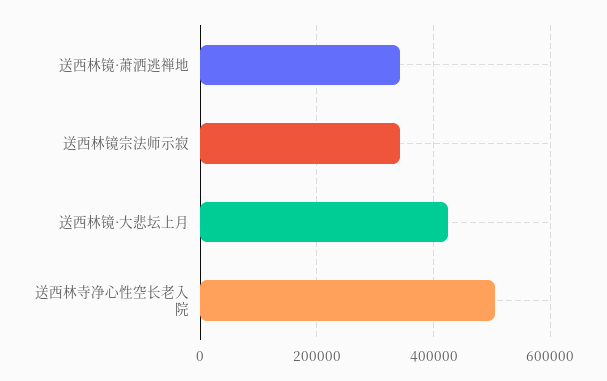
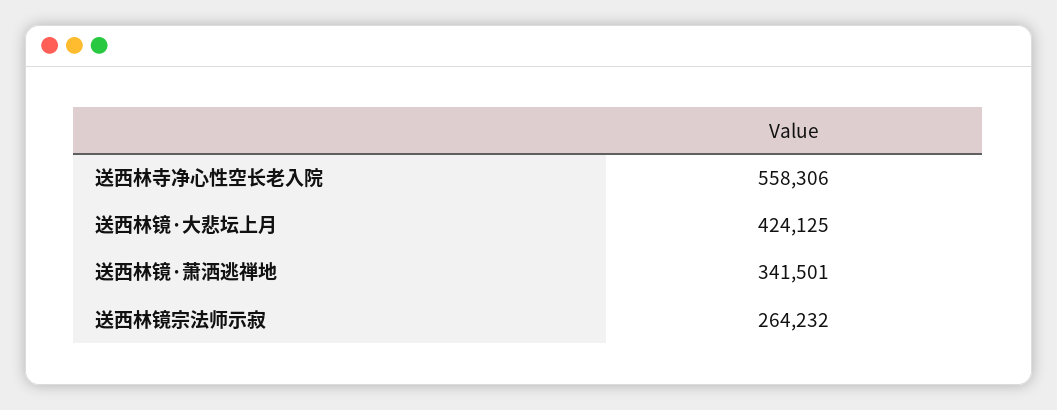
  {
    "送西林镜·萧洒逃禅地": 341501,
-   "送西林镜宗法师示寂": 340000,
+   "送西林镜宗法师示寂": 264232,
    "送西林镜·大悲坛上月": 424125,
-   "送西林寺净心性空长老入院": 500000
+   "送西林寺净心性空长老入院": 558306
  }

